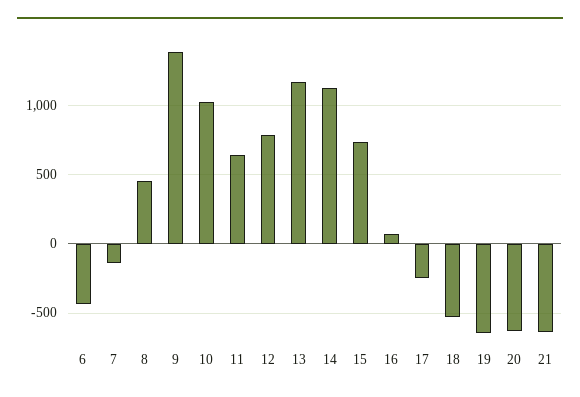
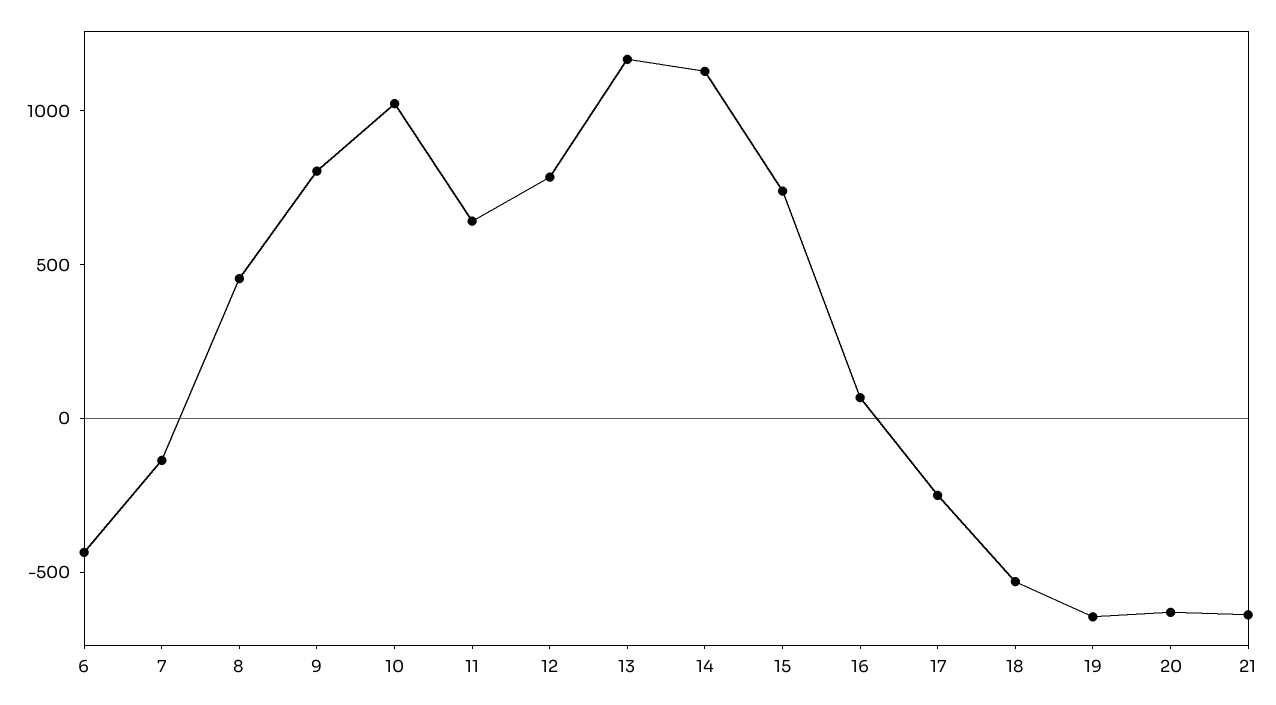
  {
    "6": -450,
    "7": -150,
    "8": 450,
-   "9": 1400,
+   "9": 800,
    "10": 1000,
    "11": 650,
    "12": 800,
    "13": 1150,
    "14": 1150,
    "15": 750,
    "16": 50,
    "17": -250,
    "18": -550,
    "19": -650,
    "20": -650,
    "21": -650
  }

